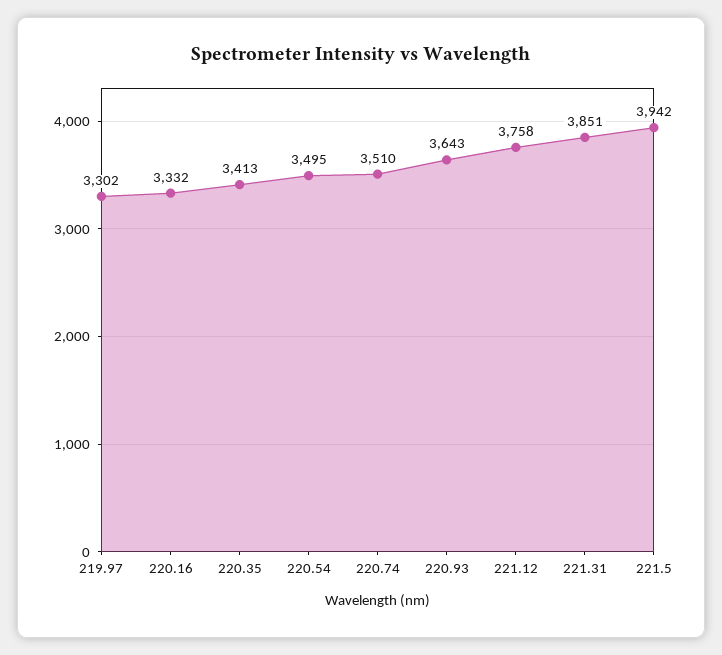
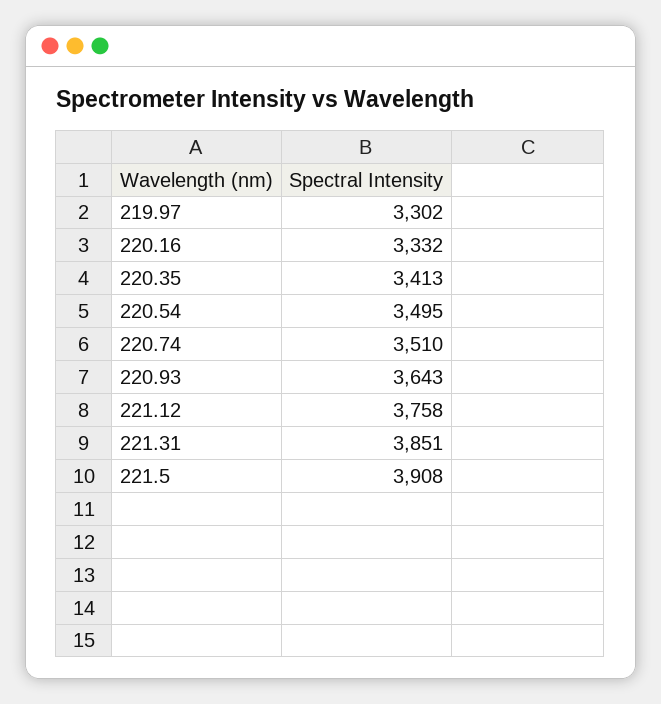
  {
    "219.97": 3302,
    "220.16": 3332,
    "220.35": 3413,
    "220.54": 3495,
    "220.74": 3510,
    "220.93": 3643,
    "221.12": 3758,
    "221.31": 3851,
-   "221.5": 3942
+   "221.5": 3908
  }

